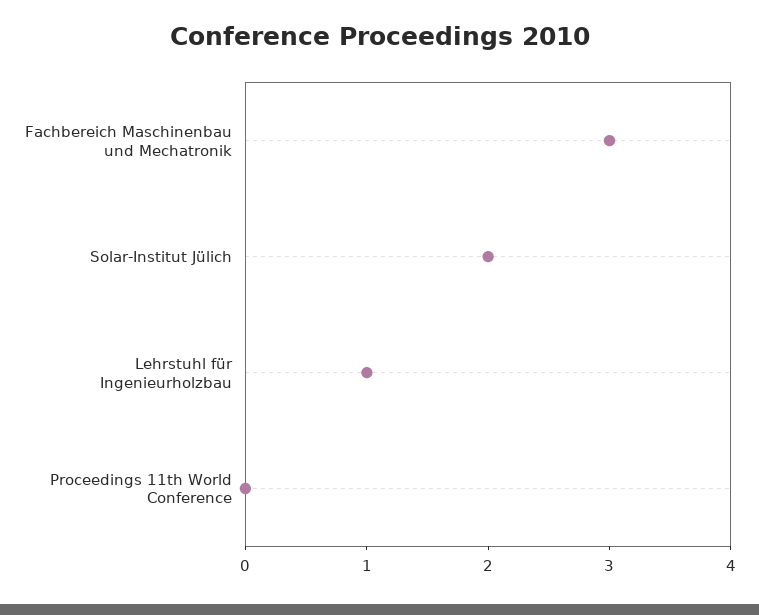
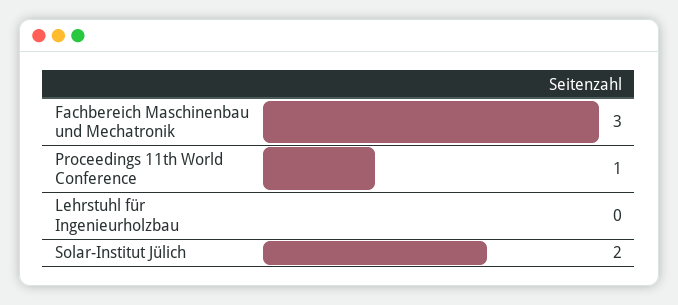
  {
    "Fachbereich Maschinenbau und Mechatronik": 3,
    "Solar-Institut Jülich": 2,
-   "Lehrstuhl für Ingenieurholzbau": 1,
+   "Lehrstuhl für Ingenieurholzbau": 0,
-   "Proceedings 11th World Conference": 0
+   "Proceedings 11th World Conference": 1
  }

